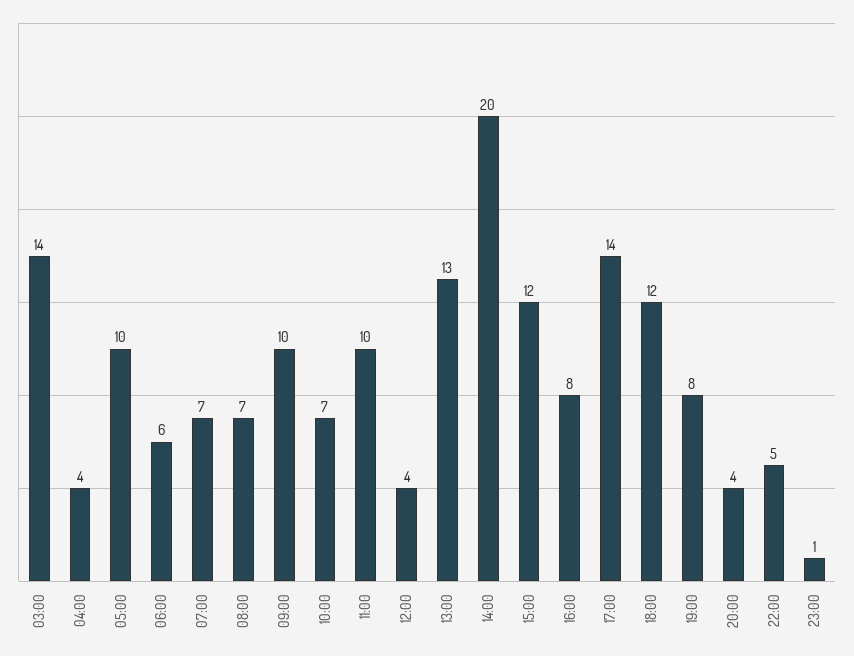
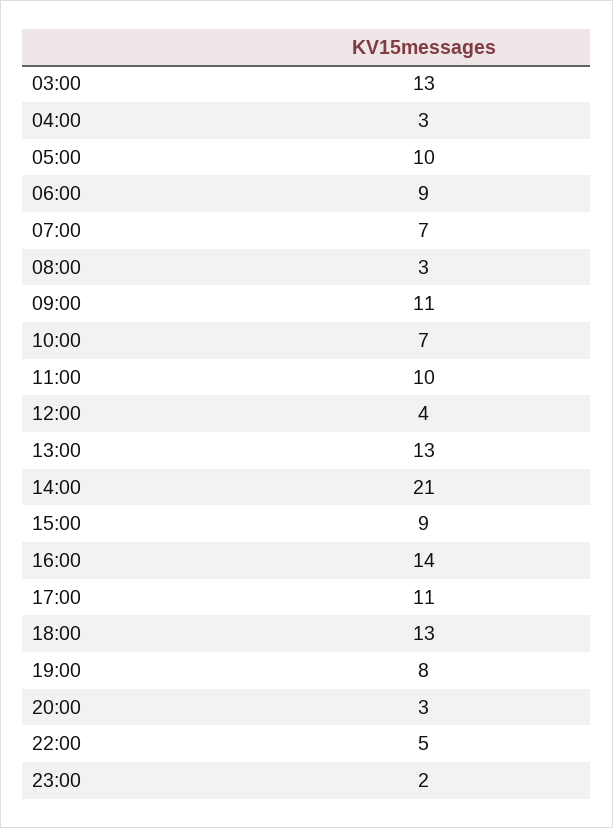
  {
-   "03:00": 14,
+   "03:00": 13,
-   "04:00": 4,
+   "04:00": 3,
    "05:00": 10,
-   "06:00": 6,
+   "06:00": 9,
    "07:00": 7,
-   "08:00": 7,
+   "08:00": 3,
-   "09:00": 10,
+   "09:00": 11,
    "10:00": 7,
    "11:00": 10,
    "12:00": 4,
    "13:00": 13,
-   "14:00": 20,
+   "14:00": 21,
-   "15:00": 12,
+   "15:00": 9,
-   "16:00": 8,
+   "16:00": 14,
-   "17:00": 14,
+   "17:00": 11,
-   "18:00": 12,
+   "18:00": 13,
    "19:00": 8,
-   "20:00": 4,
+   "20:00": 3,
    "22:00": 5,
-   "23:00": 1
+   "23:00": 2
  }

